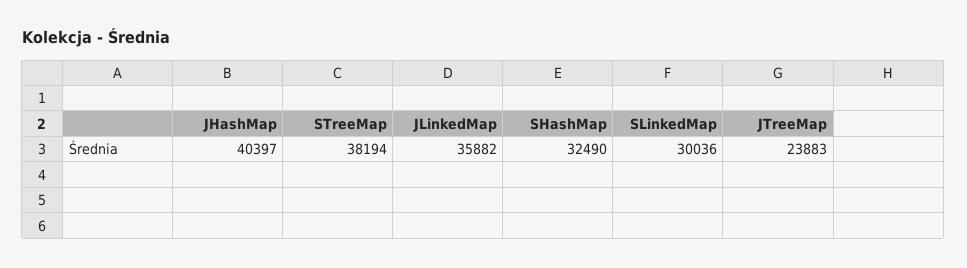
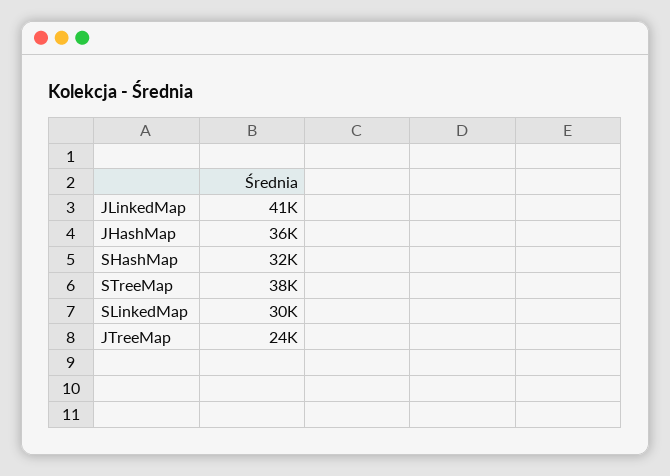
  {
-   "JHashMap": 40397,
+   "JHashMap": 36000,
    "STreeMap": 38194,
-   "JLinkedMap": 35882,
+   "JLinkedMap": 41000,
    "SHashMap": 32490,
    "SLinkedMap": 30036,
    "JTreeMap": 23883
  }

